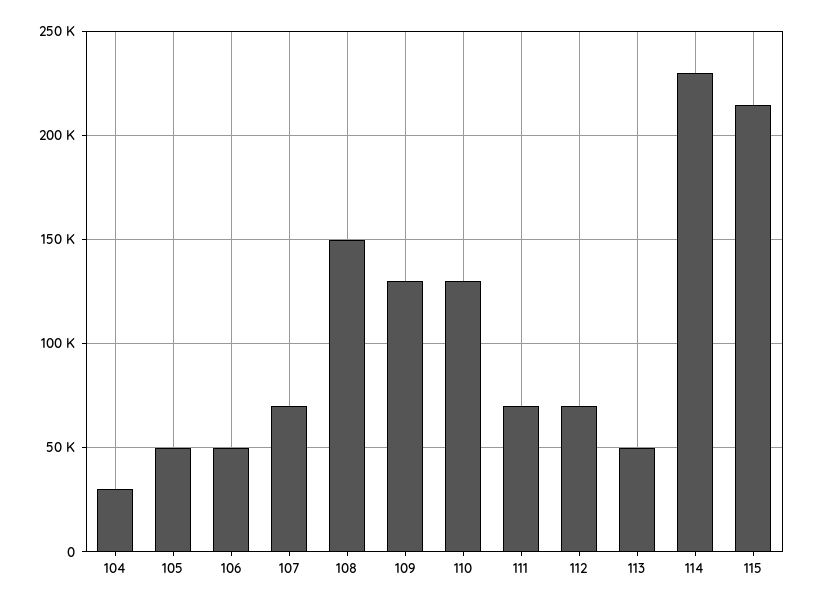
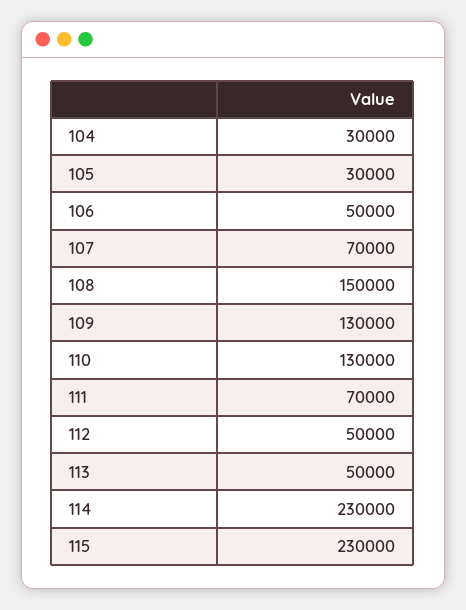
  {
    "104": 30000,
-   "105": 50000,
+   "105": 30000,
    "106": 50000,
    "107": 70000,
    "108": 150000,
    "109": 130000,
    "110": 130000,
    "111": 70000,
-   "112": 70000,
+   "112": 50000,
    "113": 50000,
    "114": 230000,
-   "115": 215000
+   "115": 230000
  }

